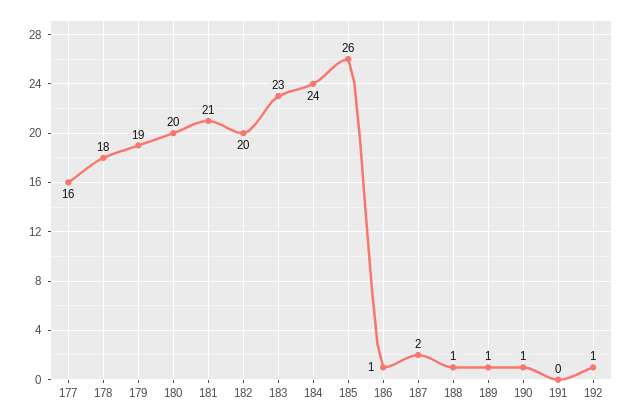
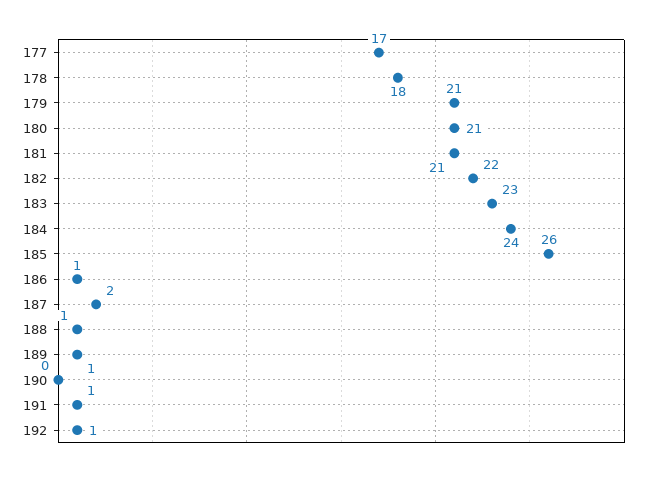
  {
-   "177": 16,
+   "177": 17,
    "178": 18,
-   "179": 19,
+   "179": 21,
-   "180": 20,
+   "180": 21,
    "181": 21,
-   "182": 20,
+   "182": 22,
    "183": 23,
    "184": 24,
    "185": 26,
    "186": 1,
    "187": 2,
    "188": 1,
    "189": 1,
-   "190": 1,
+   "190": 0,
-   "191": 0,
+   "191": 1,
    "192": 1
  }

